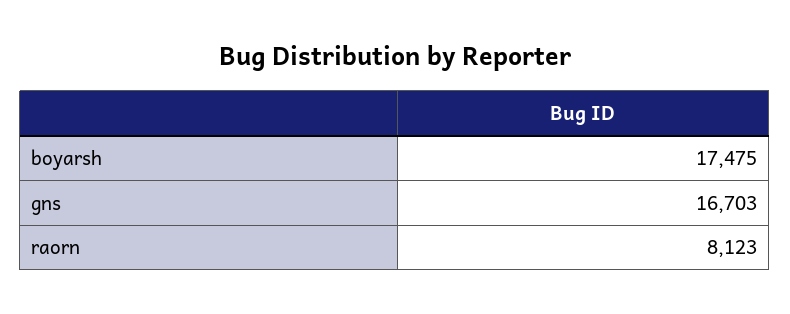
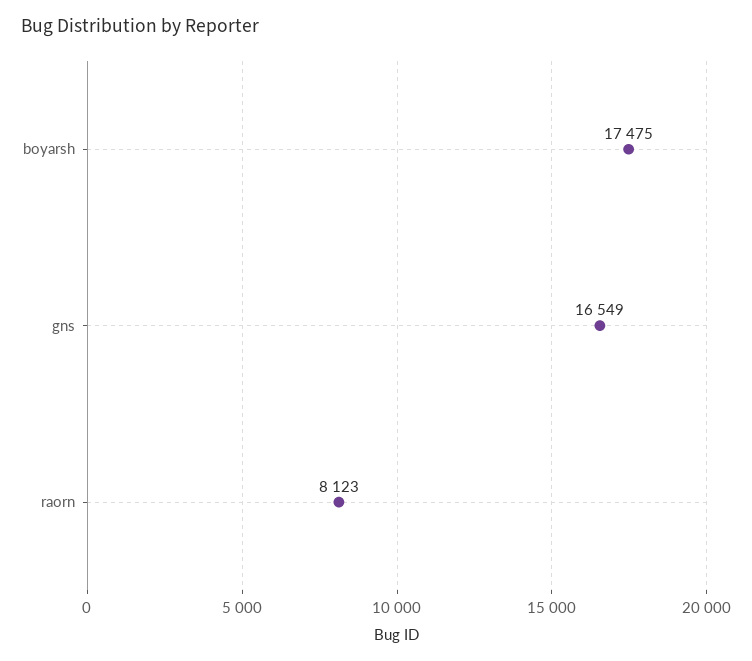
  {
    "boyarsh": 17475,
-   "gns": 16703,
+   "gns": 16549,
    "raorn": 8123
  }

